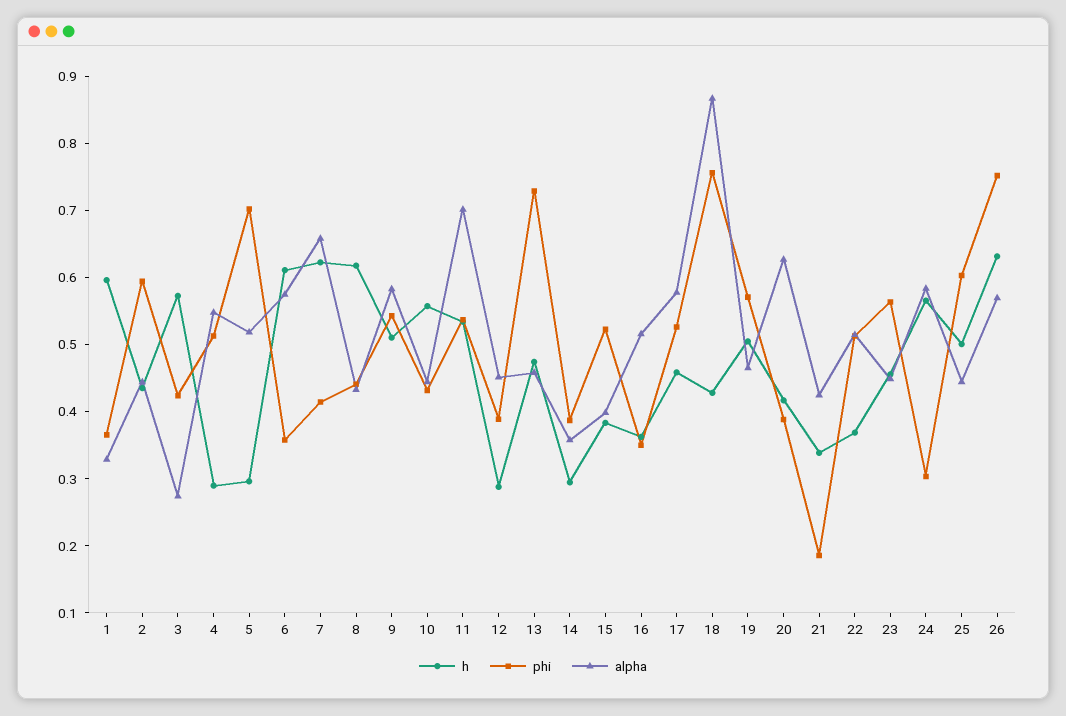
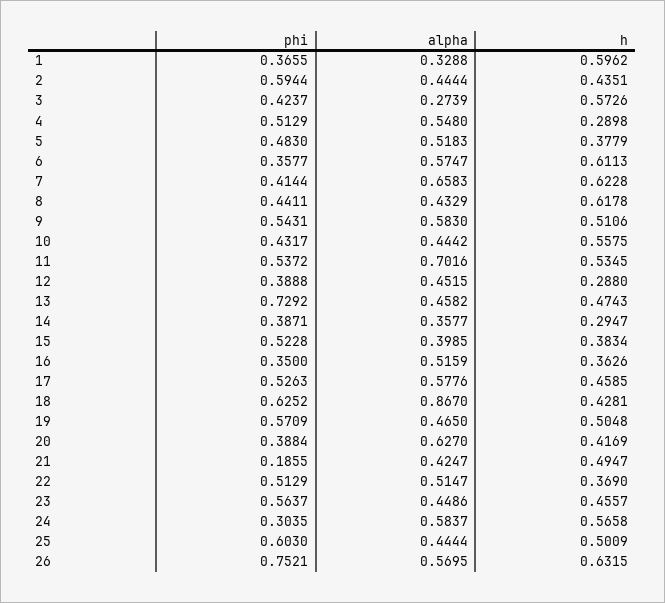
  {
    "h": {
      "1": 0.5962,
      "2": 0.4351,
      "3": 0.5726,
      "4": 0.2898,
-     "5": 0.3,
+     "5": 0.3779,
      "6": 0.6113,
      "7": 0.6228,
      "8": 0.6178,
      "9": 0.5106,
      "10": 0.5575,
      "11": 0.5345,
      "12": 0.288,
      "13": 0.4743,
      "14": 0.2947,
      "15": 0.3834,
      "16": 0.3626,
      "17": 0.4585,
      "18": 0.4281,
      "19": 0.5048,
      "20": 0.4169,
-     "21": 0.34,
+     "21": 0.4947,
      "22": 0.369,
      "23": 0.4557,
      "24": 0.5658,
      "25": 0.5009,
      "26": 0.6315
    },
    "phi": {
      "1": 0.3655,
      "2": 0.5944,
      "3": 0.4237,
      "4": 0.5129,
-     "5": 0.7,
+     "5": 0.483,
      "6": 0.3577,
      "7": 0.4144,
      "8": 0.4411,
      "9": 0.5431,
      "10": 0.4317,
      "11": 0.5372,
      "12": 0.3888,
      "13": 0.7292,
      "14": 0.3871,
      "15": 0.5228,
      "16": 0.35,
      "17": 0.5263,
-     "18": 0.76,
+     "18": 0.6252,
      "19": 0.5709,
      "20": 0.3884,
      "21": 0.1855,
      "22": 0.5129,
      "23": 0.5637,
      "24": 0.3035,
      "25": 0.603,
      "26": 0.7521
    },
    "alpha": {
      "1": 0.3288,
      "2": 0.4444,
      "3": 0.2739,
      "4": 0.548,
      "5": 0.5183,
      "6": 0.5747,
      "7": 0.6583,
      "8": 0.4329,
      "9": 0.583,
      "10": 0.4442,
      "11": 0.7016,
      "12": 0.4515,
      "13": 0.4582,
      "14": 0.3577,
      "15": 0.3985,
      "16": 0.5159,
      "17": 0.5776,
      "18": 0.867,
      "19": 0.465,
      "20": 0.627,
      "21": 0.4247,
      "22": 0.5147,
      "23": 0.4486,
      "24": 0.5837,
      "25": 0.4444,
      "26": 0.5695
    }
  }

